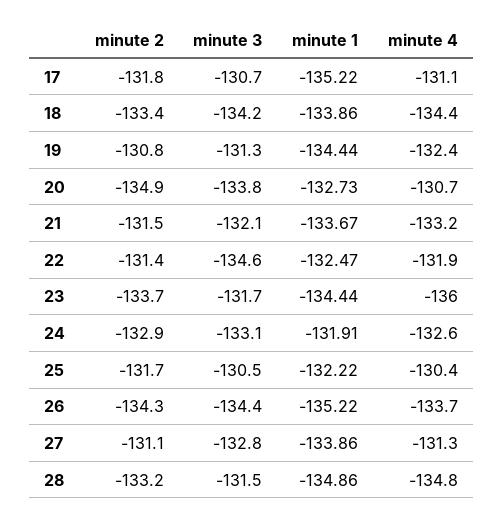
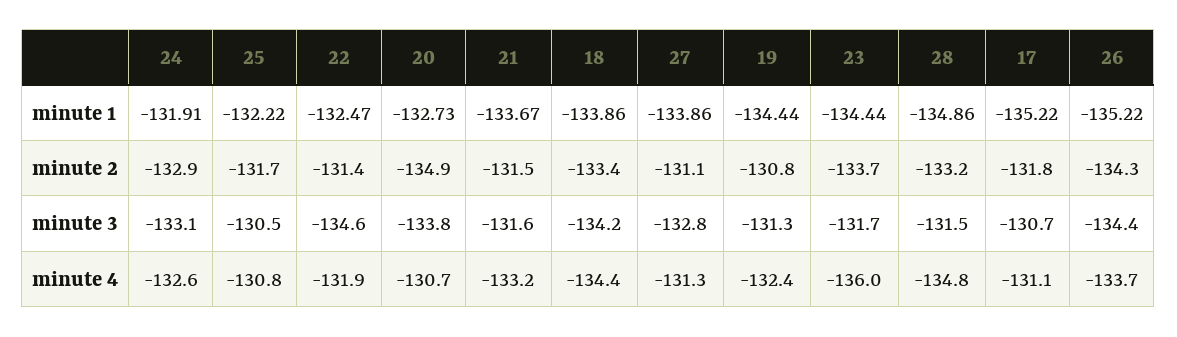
  {
    "minute 2": {
      "17": -131.8,
      "18": -133.4,
      "19": -130.8,
      "20": -134.9,
      "21": -131.5,
      "22": -131.4,
      "23": -133.7,
      "24": -132.9,
      "25": -131.7,
      "26": -134.3,
      "27": -131.1,
      "28": -133.2
    },
    "minute 3": {
      "17": -130.7,
      "18": -134.2,
      "19": -131.3,
      "20": -133.8,
-     "21": -132.1,
+     "21": -131.6,
      "22": -134.6,
      "23": -131.7,
      "24": -133.1,
      "25": -130.5,
      "26": -134.4,
      "27": -132.8,
      "28": -131.5
    },
    "minute 1": {
      "17": -135.22,
      "18": -133.86,
      "19": -134.44,
      "20": -132.73,
      "21": -133.67,
      "22": -132.47,
      "23": -134.44,
      "24": -131.91,
      "25": -132.22,
      "26": -135.22,
      "27": -133.86,
      "28": -134.86
    },
    "minute 4": {
      "17": -131.1,
      "18": -134.4,
      "19": -132.4,
      "20": -130.7,
      "21": -133.2,
      "22": -131.9,
      "23": -136,
      "24": -132.6,
-     "25": -130.4,
+     "25": -130.8,
      "26": -133.7,
      "27": -131.3,
      "28": -134.8
    }
  }

